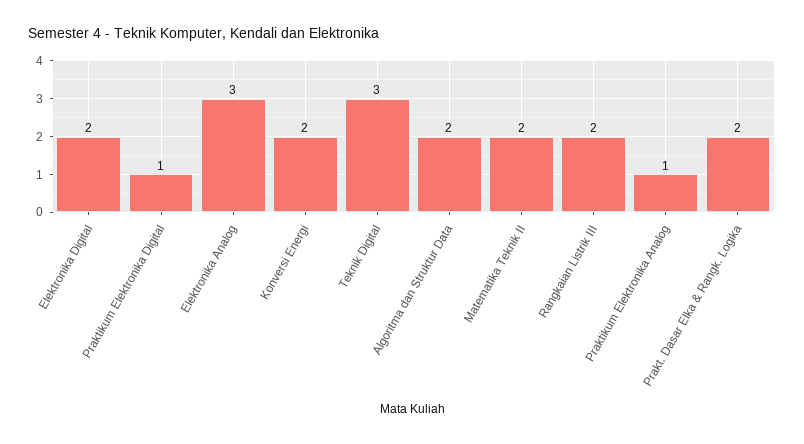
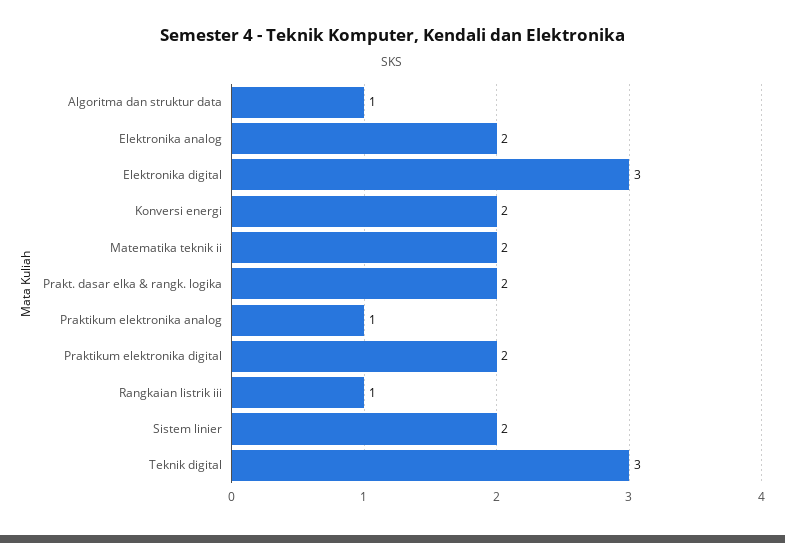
  {
-   "Elektronika Digital": 2,
+   "Elektronika Digital": 3,
-   "Praktikum Elektronika Digital": 1,
+   "Praktikum Elektronika Digital": 2,
-   "Elektronika Analog": 3,
+   "Elektronika Analog": 2,
    "Konversi Energi": 2,
    "Teknik Digital": 3,
-   "Algoritma dan Struktur Data": 2,
+   "Algoritma dan Struktur Data": 1,
    "Matematika Teknik II": 2,
-   "Rangkaian Listrik III": 2,
+   "Rangkaian Listrik III": 1,
    "Praktikum Elektronika Analog": 1,
-   "Prakt. Dasar Elka & Rangk. Logika": 2
+   "Prakt. Dasar Elka & Rangk. Logika": 2,
+   "Sistem linier": 2
  }

